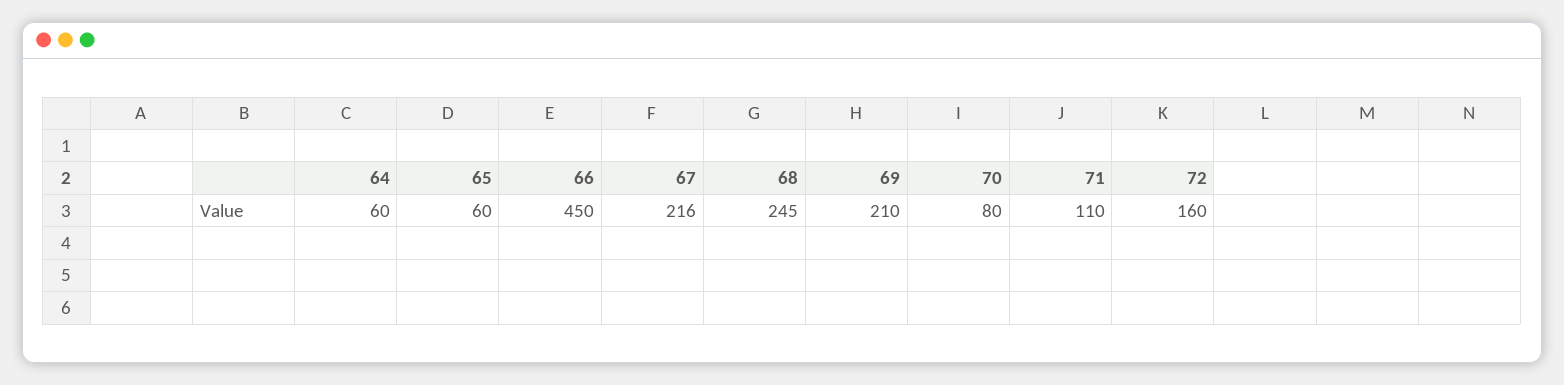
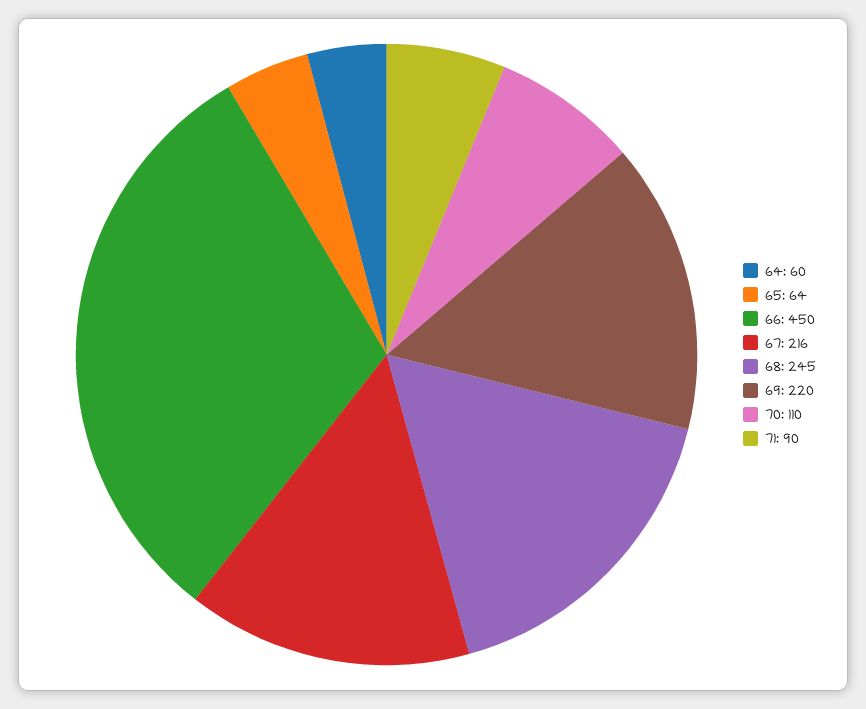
  {
    "64": 60,
-   "65": 60,
+   "65": 64,
    "66": 450,
    "67": 216,
    "68": 245,
-   "69": 210,
+   "69": 220,
-   "70": 80,
+   "70": 110,
-   "71": 110,
+   "71": 90
-   "72": 160
  }

